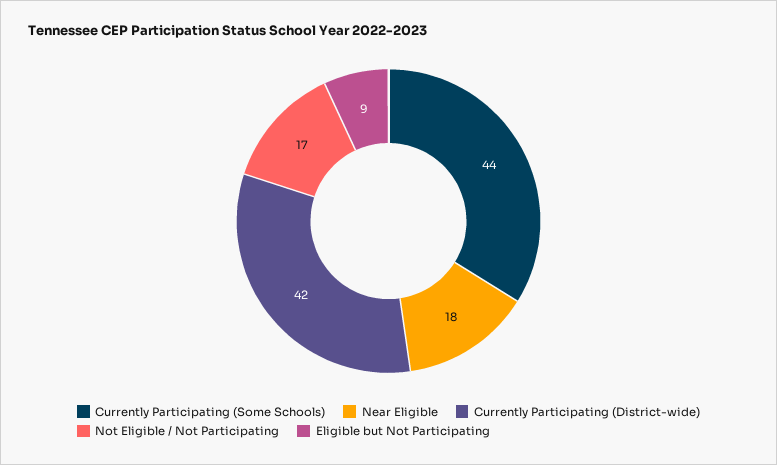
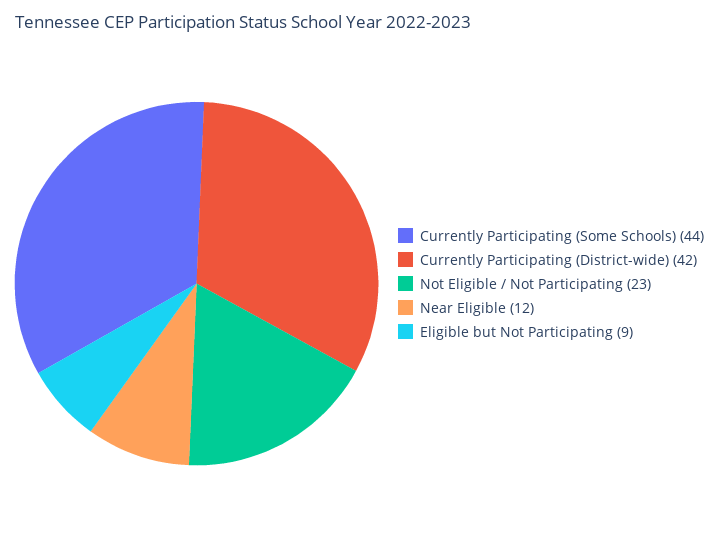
  {
    "Currently Participating (Some Schools)": 44,
-   "Near Eligible": 18,
+   "Near Eligible": 12,
    "Currently Participating (District-wide)": 42,
-   "Not Eligible / Not Participating": 17,
+   "Not Eligible / Not Participating": 23,
    "Eligible but Not Participating": 9
  }

